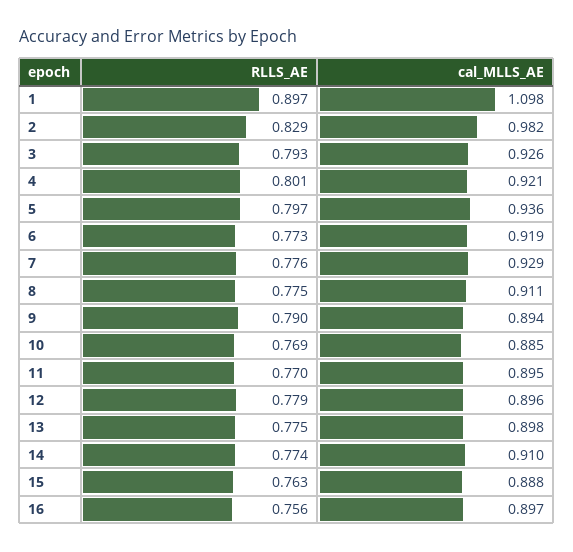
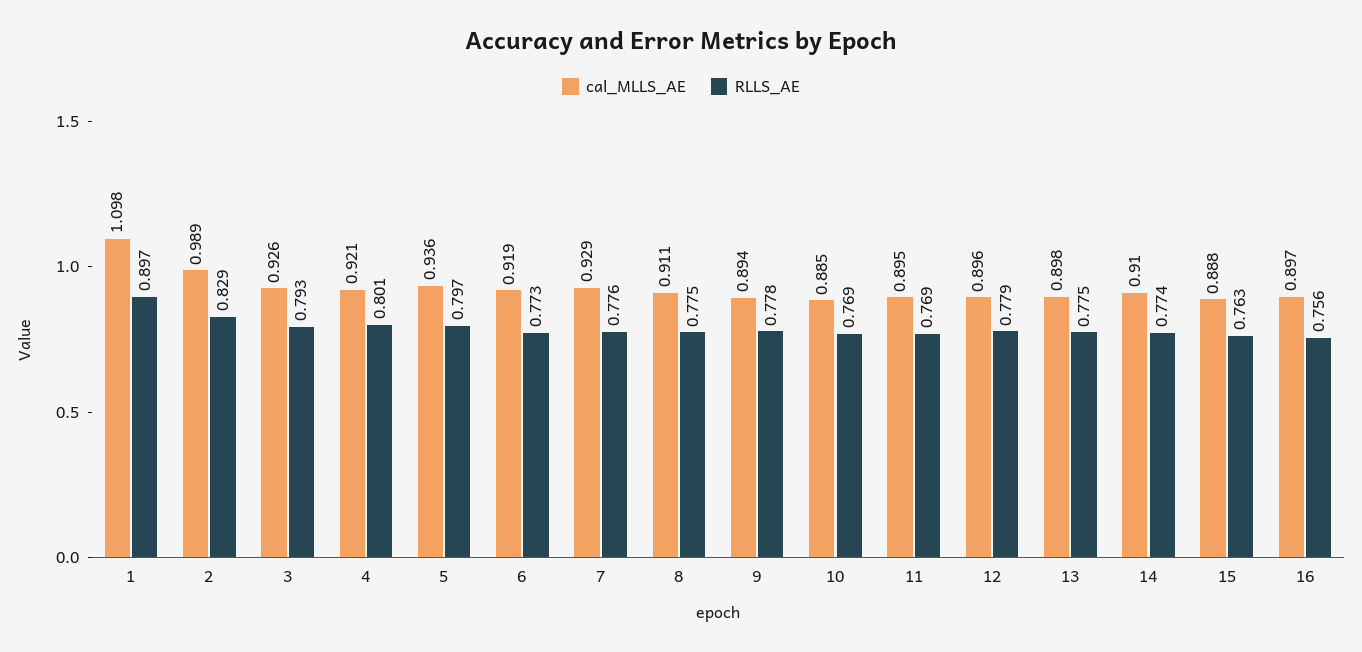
  {
    "RLLS_AE": {
      "1": 0.897,
      "2": 0.829,
      "3": 0.793,
      "4": 0.801,
      "5": 0.797,
      "6": 0.773,
      "7": 0.776,
      "8": 0.775,
-     "9": 0.79,
+     "9": 0.778,
      "10": 0.769,
-     "11": 0.77,
+     "11": 0.769,
      "12": 0.779,
      "13": 0.775,
      "14": 0.774,
      "15": 0.763,
      "16": 0.756
    },
    "cal_MLLS_AE": {
      "1": 1.098,
-     "2": 0.982,
+     "2": 0.989,
      "3": 0.926,
      "4": 0.921,
      "5": 0.936,
      "6": 0.919,
      "7": 0.929,
      "8": 0.911,
      "9": 0.894,
      "10": 0.885,
      "11": 0.895,
      "12": 0.896,
      "13": 0.898,
      "14": 0.91,
      "15": 0.888,
      "16": 0.897
    }
  }

